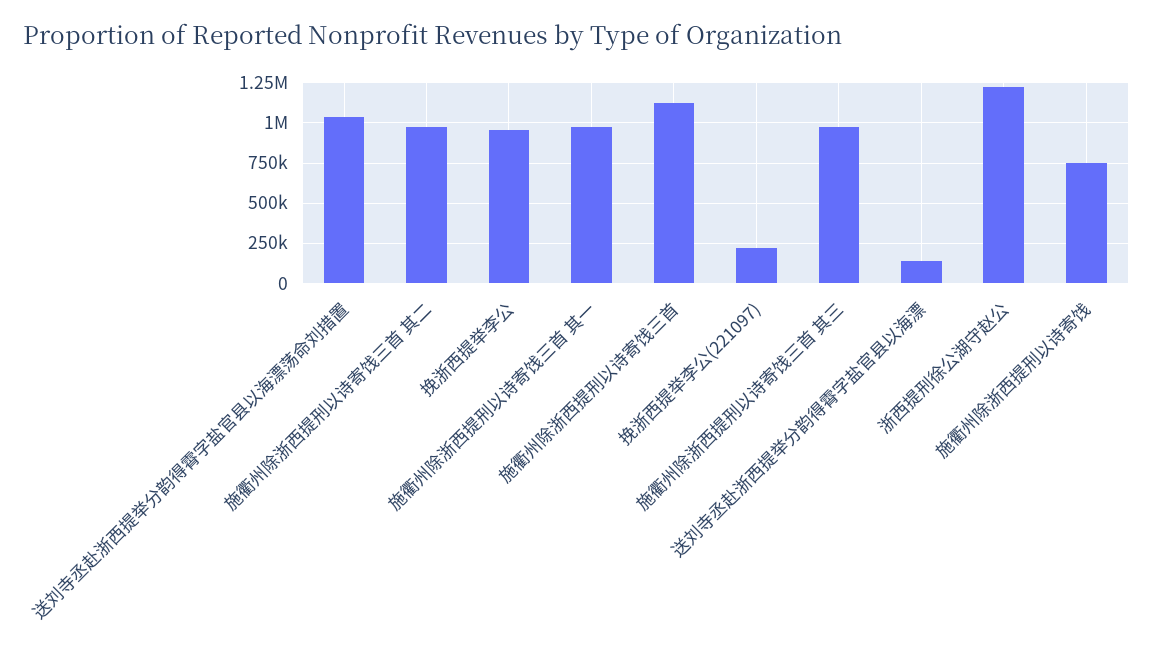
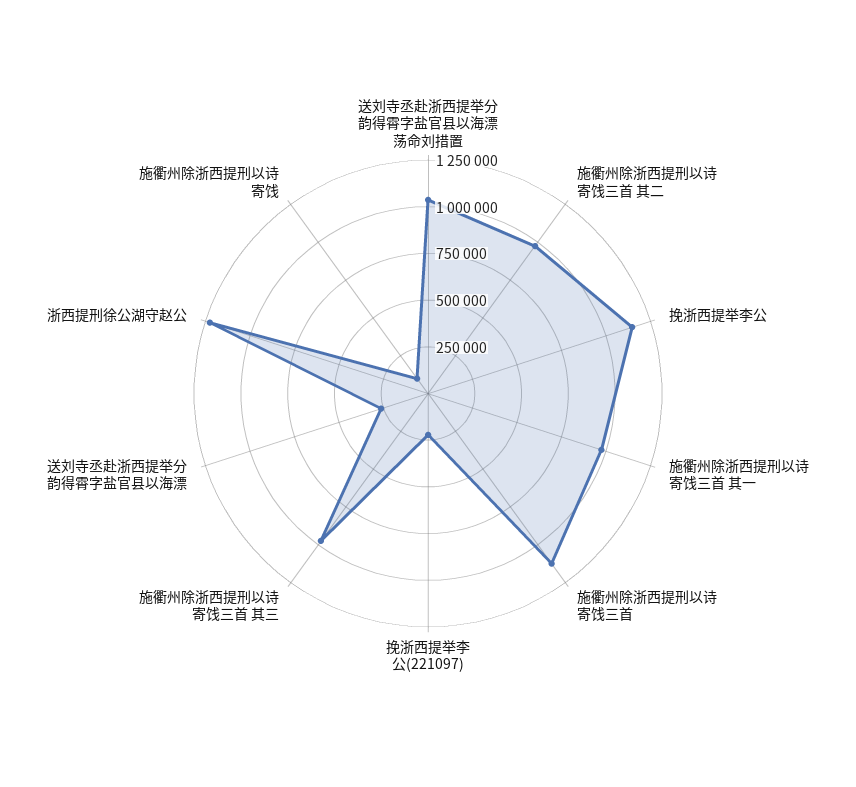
  {
    "送刘寺丞赴浙西提举分韵得霄字盐官县以海漂荡命刘措置": 1050000,
    "施衢州除浙西提刑以诗寄饯三首 其二": 950000,
-   "挽浙西提举李公": 950000,
+   "挽浙西提举李公": 1150000,
    "施衢州除浙西提刑以诗寄饯三首 其一": 950000,
    "施衢州除浙西提刑以诗寄饯三首": 1100000,
    "挽浙西提举李公(221097)": 200000,
    "施衢州除浙西提刑以诗寄饯三首 其三": 950000,
-   "送刘寺丞赴浙西提举分韵得霄字盐官县以海漂": 150000,
+   "送刘寺丞赴浙西提举分韵得霄字盐官县以海漂": 250000,
    "浙西提刑徐公湖守赵公": 1250000,
-   "施衢州除浙西提刑以诗寄饯": 750000
+   "施衢州除浙西提刑以诗寄饯": 100000
  }

